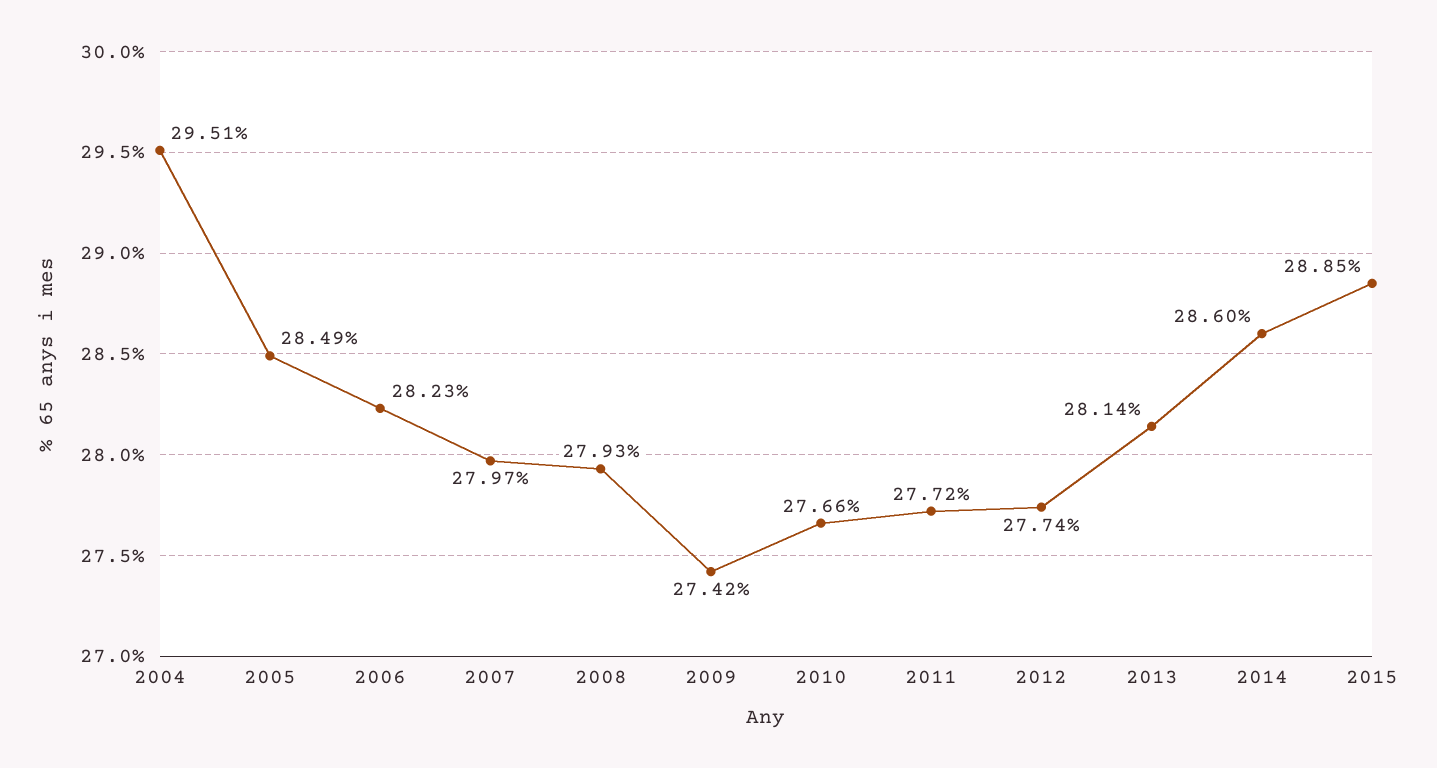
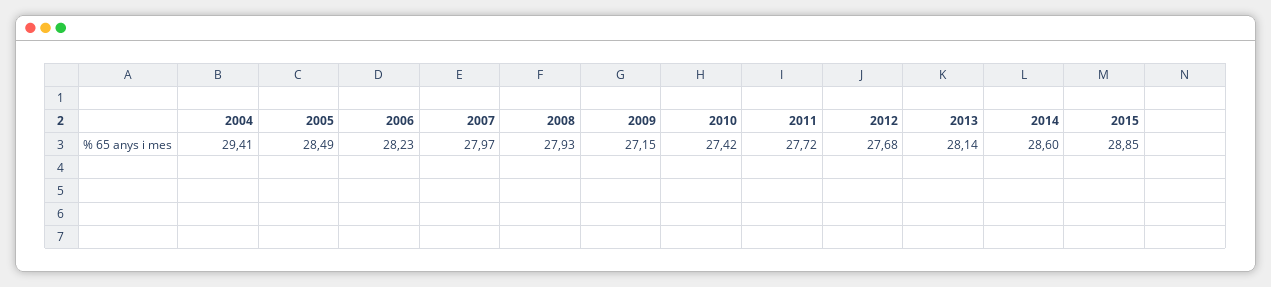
  {
-   "2004": 29.51,
+   "2004": 29.41,
    "2005": 28.49,
    "2006": 28.23,
    "2007": 27.97,
    "2008": 27.93,
-   "2009": 27.42,
+   "2009": 27.15,
-   "2010": 27.66,
+   "2010": 27.42,
    "2011": 27.72,
-   "2012": 27.74,
+   "2012": 27.68,
    "2013": 28.14,
    "2014": 28.6,
    "2015": 28.85
  }

